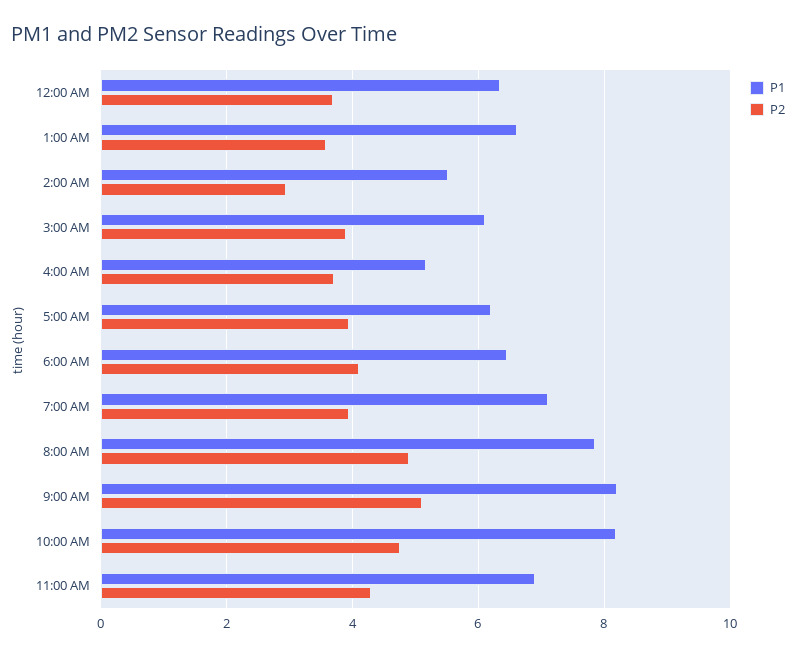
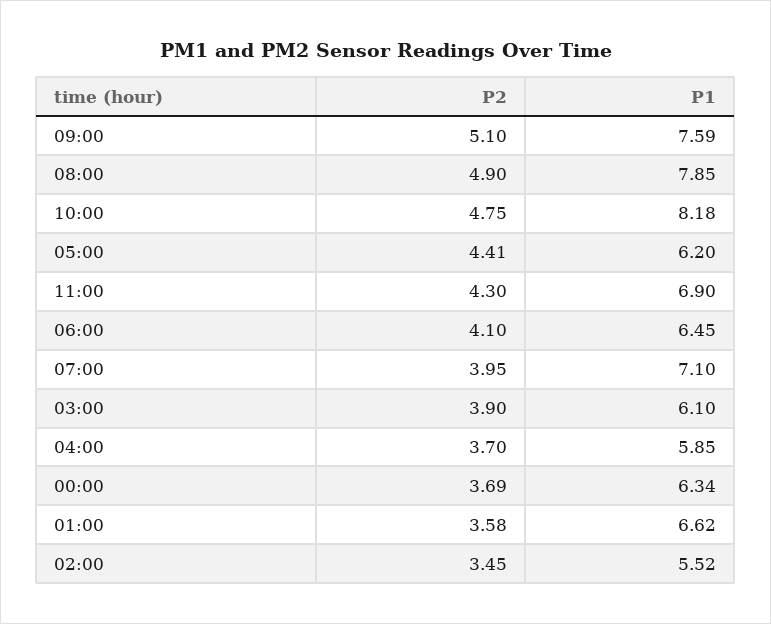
  {
    "P1": {
      "12:00 AM": 6.34,
      "1:00 AM": 6.62,
      "2:00 AM": 5.52,
      "3:00 AM": 6.1,
-     "4:00 AM": 5.2,
+     "4:00 AM": 5.85,
      "5:00 AM": 6.2,
      "6:00 AM": 6.45,
      "7:00 AM": 7.1,
      "8:00 AM": 7.85,
-     "9:00 AM": 8.2,
+     "9:00 AM": 7.59,
      "10:00 AM": 8.18,
      "11:00 AM": 6.9
    },
    "P2": {
      "12:00 AM": 3.69,
      "1:00 AM": 3.58,
-     "2:00 AM": 3,
+     "2:00 AM": 3.45,
      "3:00 AM": 3.9,
      "4:00 AM": 3.7,
-     "5:00 AM": 4,
+     "5:00 AM": 4.41,
      "6:00 AM": 4.1,
      "7:00 AM": 3.95,
      "8:00 AM": 4.9,
      "9:00 AM": 5.1,
      "10:00 AM": 4.75,
      "11:00 AM": 4.3
    }
  }

